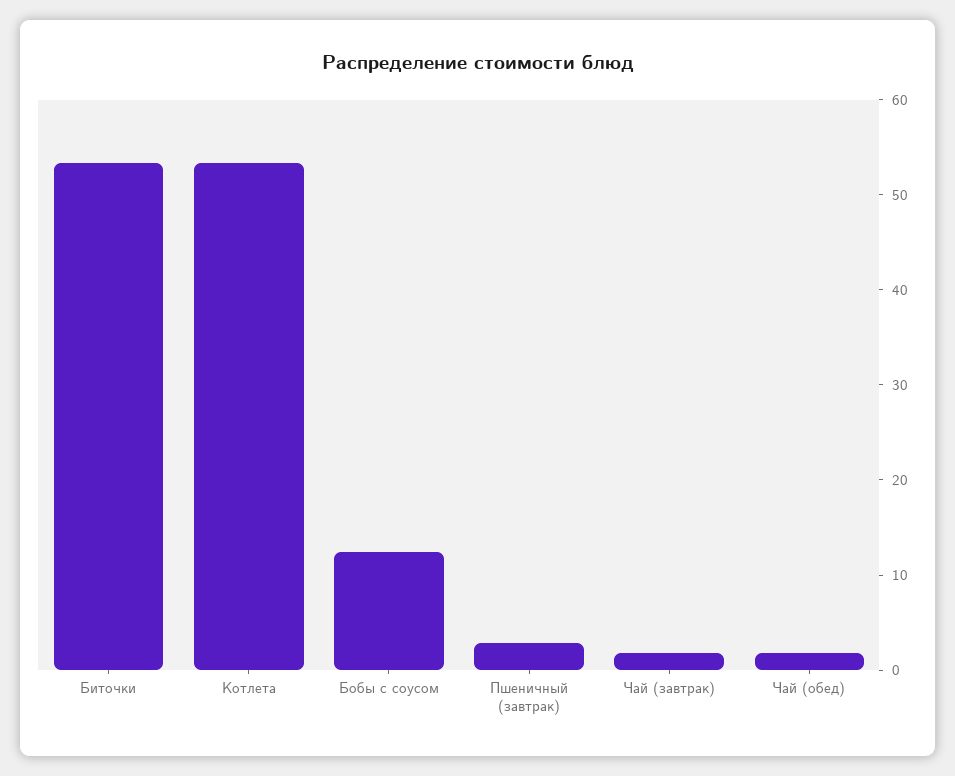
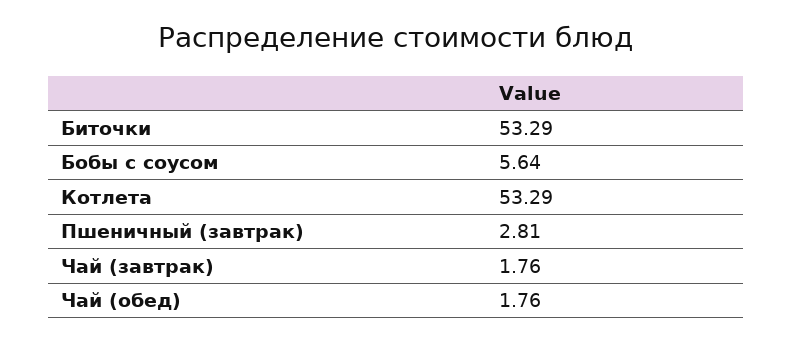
  {
    "Биточки": 53.29,
    "Котлета": 53.29,
-   "Бобы с соусом": 12,
+   "Бобы с соусом": 5.64,
    "Пшеничный (завтрак)": 2.81,
    "Чай (завтрак)": 1.76,
    "Чай (обед)": 1.76
  }

